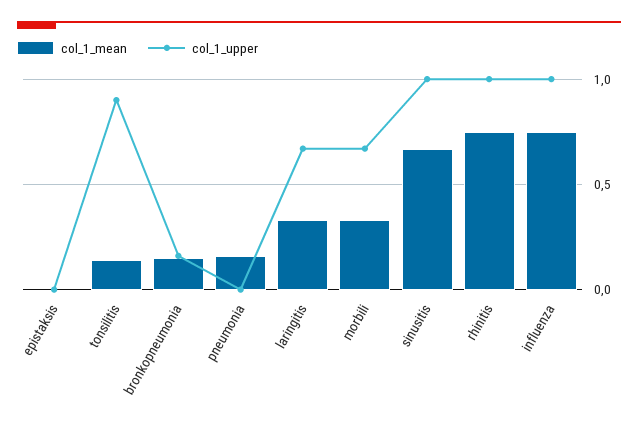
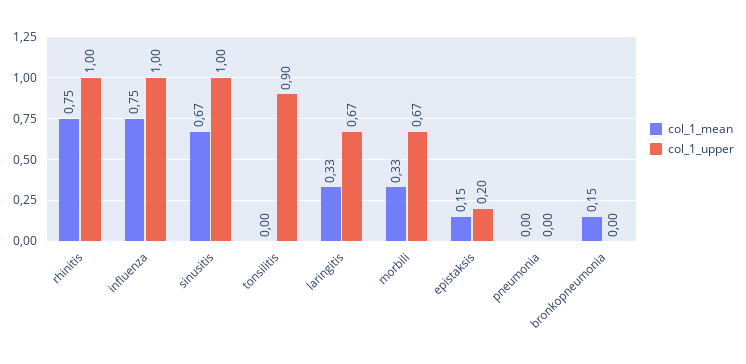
  {
    "col_1_mean": {
-     "epistaksis": 0,
+     "epistaksis": 0.15,
-     "tonsilitis": 0.15,
+     "tonsilitis": 0,
      "bronkopneumonia": 0.15,
-     "pneumonia": 0.15,
+     "pneumonia": 0,
      "laringitis": 0.33,
      "morbili": 0.33,
      "sinusitis": 0.67,
      "rhinitis": 0.75,
      "influenza": 0.75
    },
    "col_1_upper": {
-     "epistaksis": 0,
+     "epistaksis": 0.2,
      "tonsilitis": 0.9,
-     "bronkopneumonia": 0.15,
+     "bronkopneumonia": 0,
      "pneumonia": 0,
      "laringitis": 0.67,
      "morbili": 0.67,
      "sinusitis": 1,
      "rhinitis": 1,
      "influenza": 1
    }
  }

